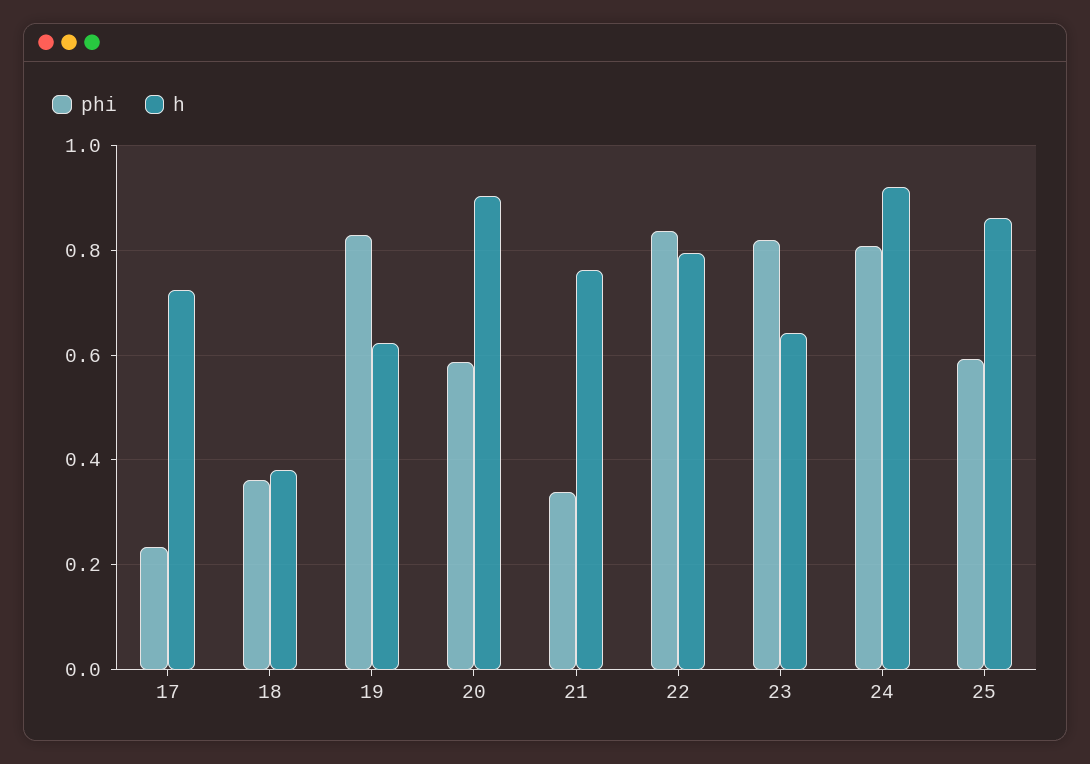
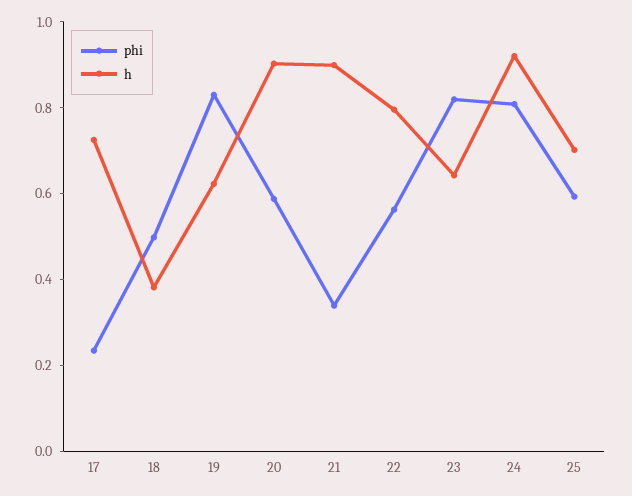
  {
    "phi": {
      "17": 0.24,
-     "18": 0.36,
+     "18": 0.5,
      "19": 0.84,
      "20": 0.58,
      "21": 0.34,
-     "22": 0.84,
+     "22": 0.55,
      "23": 0.82,
      "24": 0.8,
      "25": 0.6
    },
    "h": {
      "17": 0.72,
      "18": 0.38,
      "19": 0.62,
      "20": 0.9,
-     "21": 0.76,
+     "21": 0.9,
      "22": 0.8,
      "23": 0.64,
      "24": 0.92,
-     "25": 0.86
+     "25": 0.7
    }
  }

